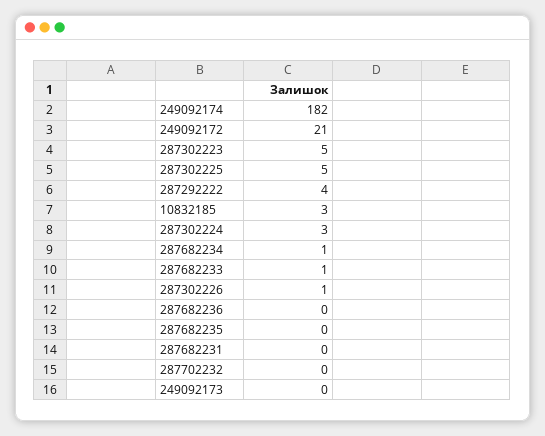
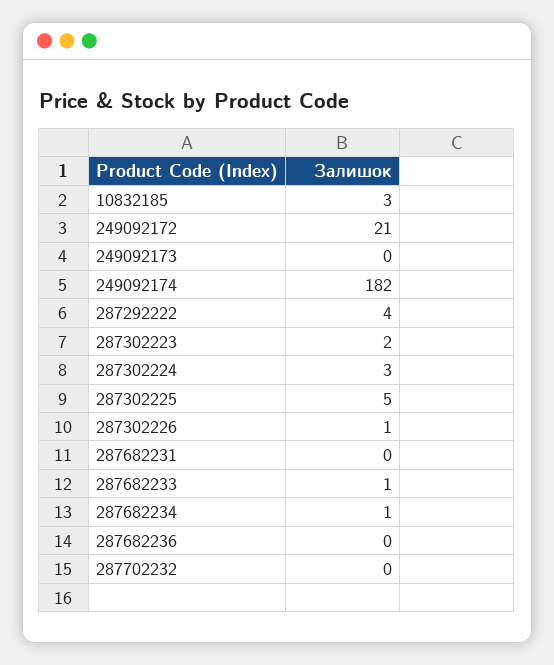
  {
    "249092174": 182,
    "249092172": 21,
-   "287302223": 5,
+   "287302223": 2,
    "287302225": 5,
    "287292222": 4,
    "10832185": 3,
    "287302224": 3,
    "287682234": 1,
    "287682233": 1,
    "287302226": 1,
    "287682236": 0,
-   "287682235": 0,
    "287682231": 0,
    "287702232": 0,
    "249092173": 0
  }

